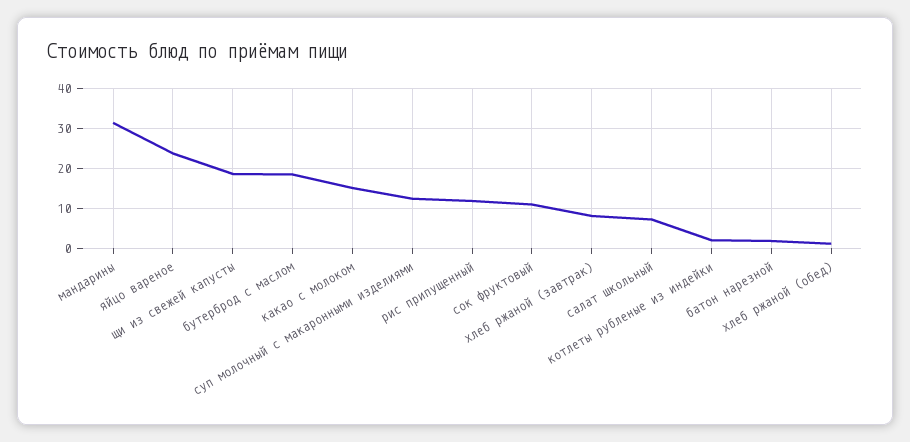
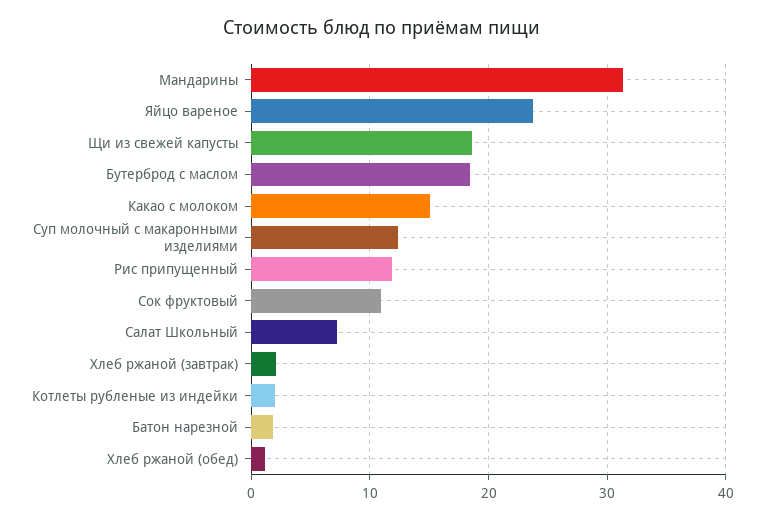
  {
    "мандарины": 31,
    "яйцо вареное": 24,
    "щи из свежей капусты": 19,
    "бутерброд с маслом": 18,
    "какао с молоком": 15,
    "суп молочный с макаронными изделиями": 12,
    "рис припущенный": 12,
    "сок фруктовый": 11,
-   "хлеб ржаной (завтрак)": 8,
+   "хлеб ржаной (завтрак)": 2,
    "салат школьный": 7,
    "котлеты рубленые из индейки": 2,
    "батон нарезной": 2,
    "хлеб ржаной (обед)": 1
  }

